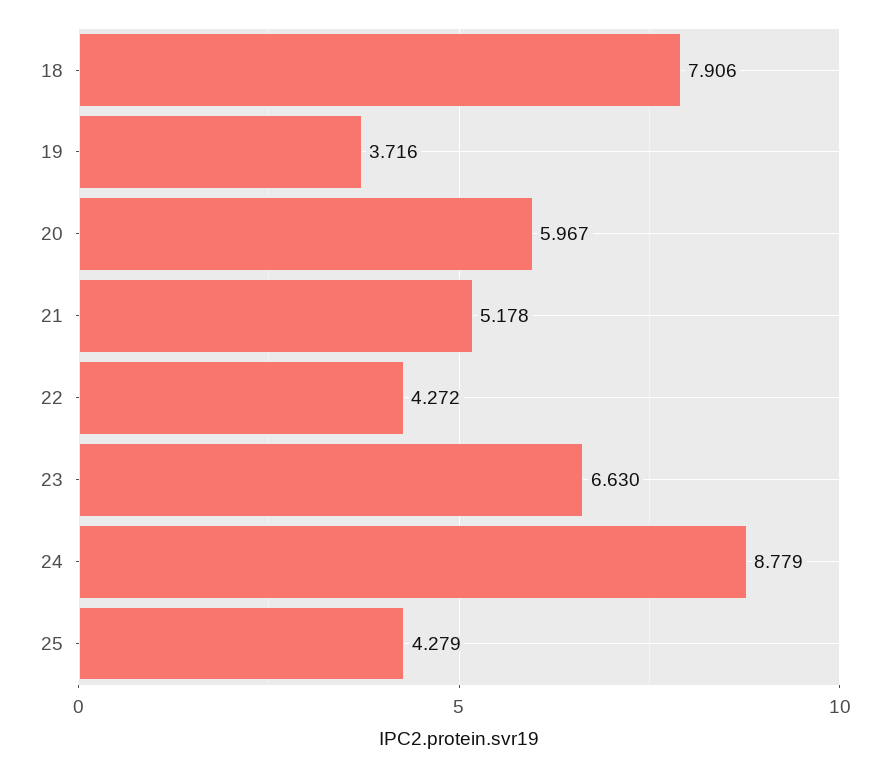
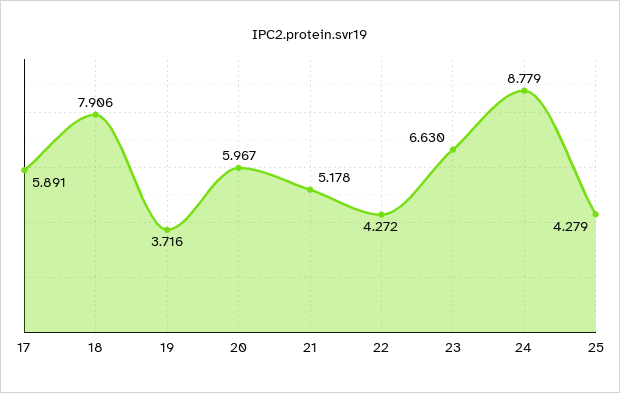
  {
    "18": 7.906,
    "19": 3.716,
    "20": 5.967,
    "21": 5.178,
    "22": 4.272,
    "23": 6.63,
    "24": 8.779,
-   "25": 4.279
+   "25": 4.279,
+   "17": 5.891
  }

